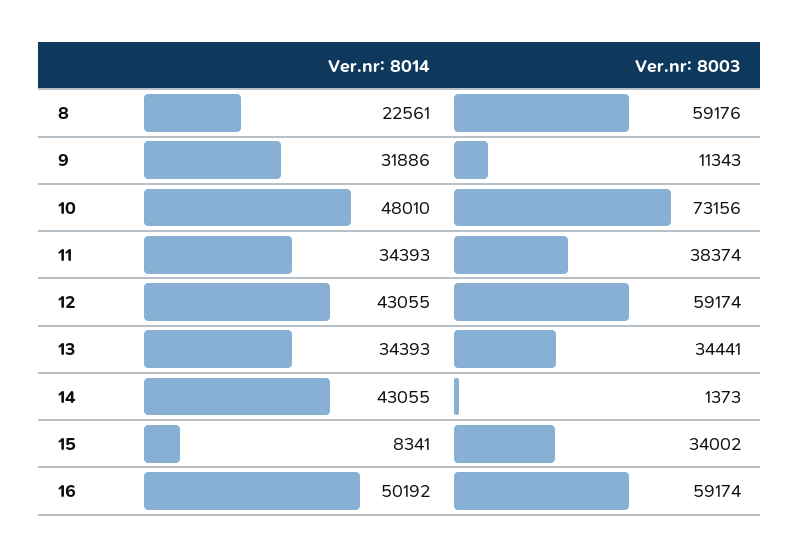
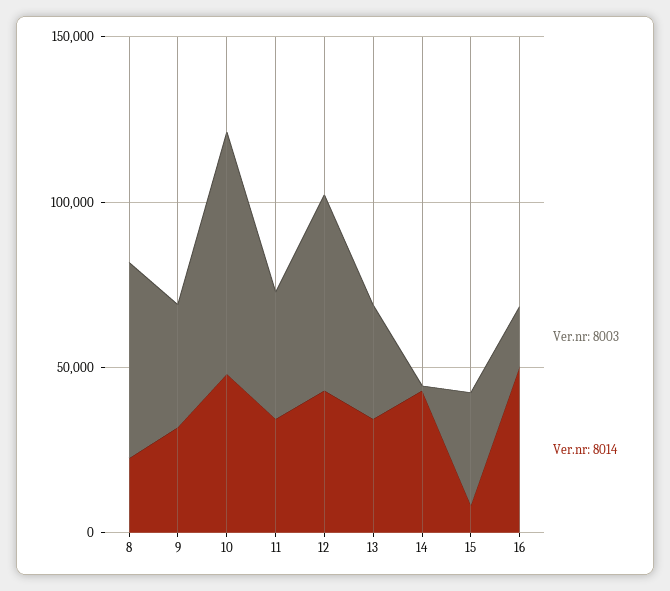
  {
    "Ver.nr: 8014": {
      "8": 22561,
      "9": 31886,
      "10": 48010,
      "11": 34393,
      "12": 43055,
      "13": 34393,
      "14": 43055,
      "15": 8341,
      "16": 50192
    },
    "Ver.nr: 8003": {
      "8": 59176,
-     "9": 11343,
+     "9": 40000,
      "10": 73156,
      "11": 38374,
      "12": 59174,
      "13": 34441,
      "14": 1373,
      "15": 34002,
-     "16": 59174
+     "16": 20000
    }
  }

